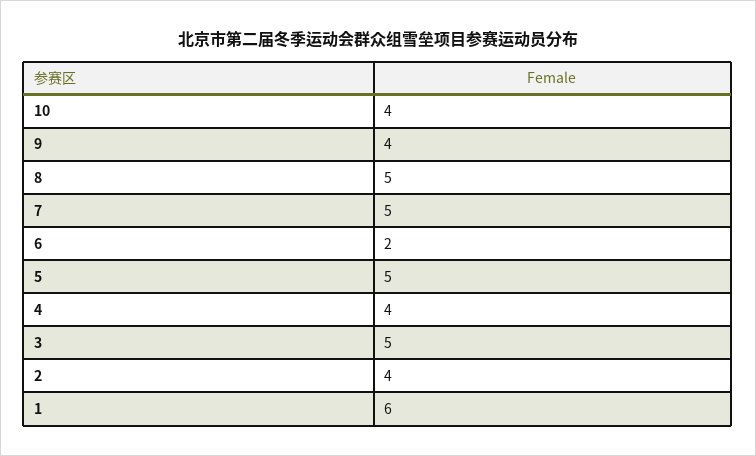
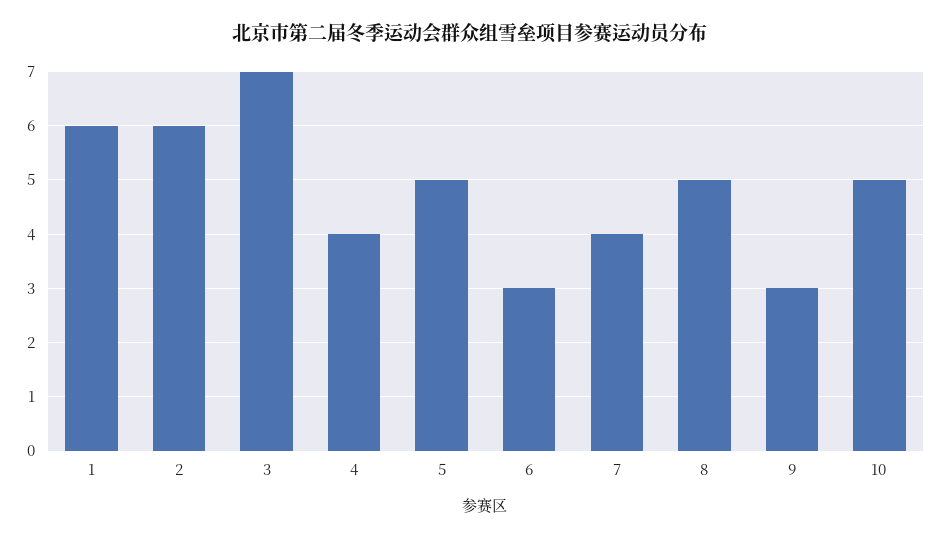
  {
-   "10": 4,
+   "10": 5,
-   "9": 4,
+   "9": 3,
    "8": 5,
-   "7": 5,
+   "7": 4,
-   "6": 2,
+   "6": 3,
    "5": 5,
    "4": 4,
-   "3": 5,
+   "3": 7,
-   "2": 4,
+   "2": 6,
    "1": 6
  }

